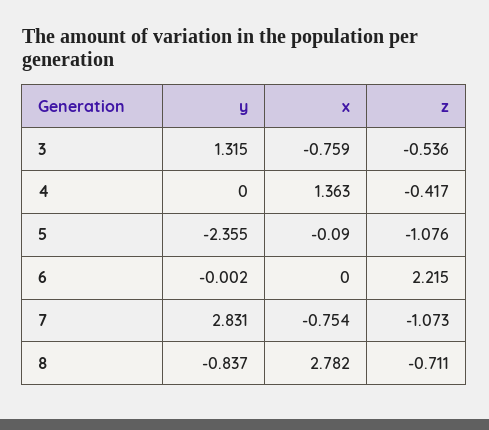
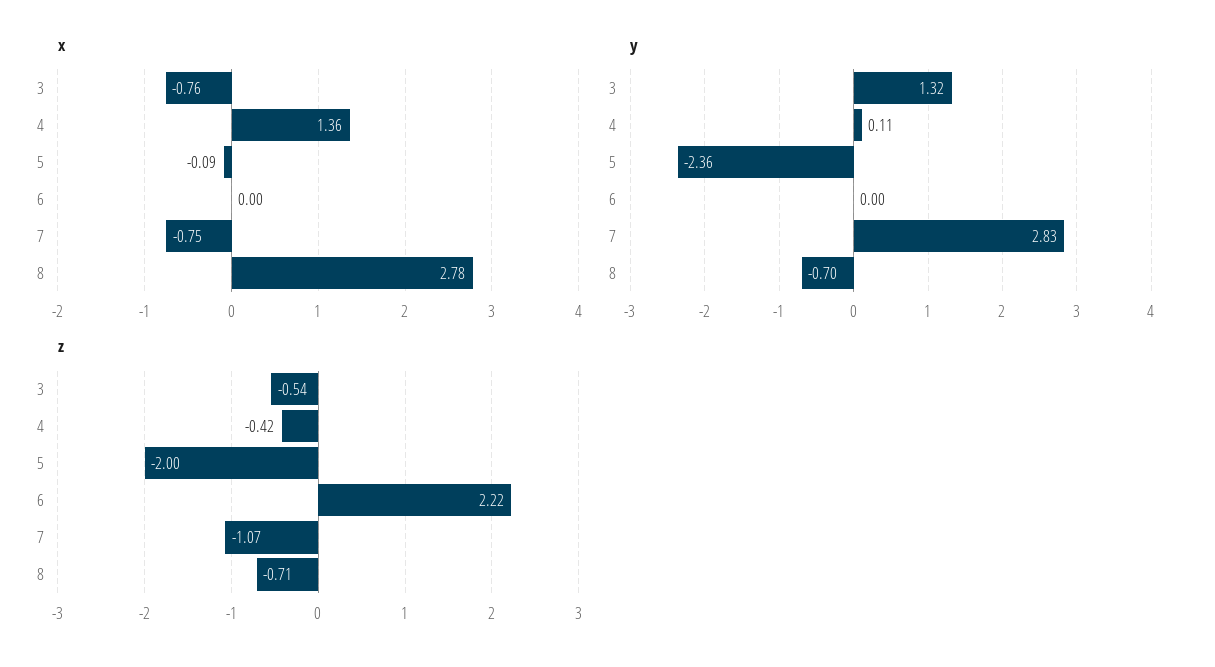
  {
    "y": {
      "3": 1.315,
-     "4": 0,
+     "4": 0.11,
      "5": -2.355,
      "6": -0.002,
      "7": 2.831,
-     "8": -0.837
+     "8": -0.7
    },
    "x": {
      "3": -0.759,
      "4": 1.363,
      "5": -0.09,
      "6": 0,
      "7": -0.754,
      "8": 2.782
    },
    "z": {
      "3": -0.536,
      "4": -0.417,
-     "5": -1.076,
+     "5": -2,
      "6": 2.215,
      "7": -1.073,
      "8": -0.711
    }
  }

